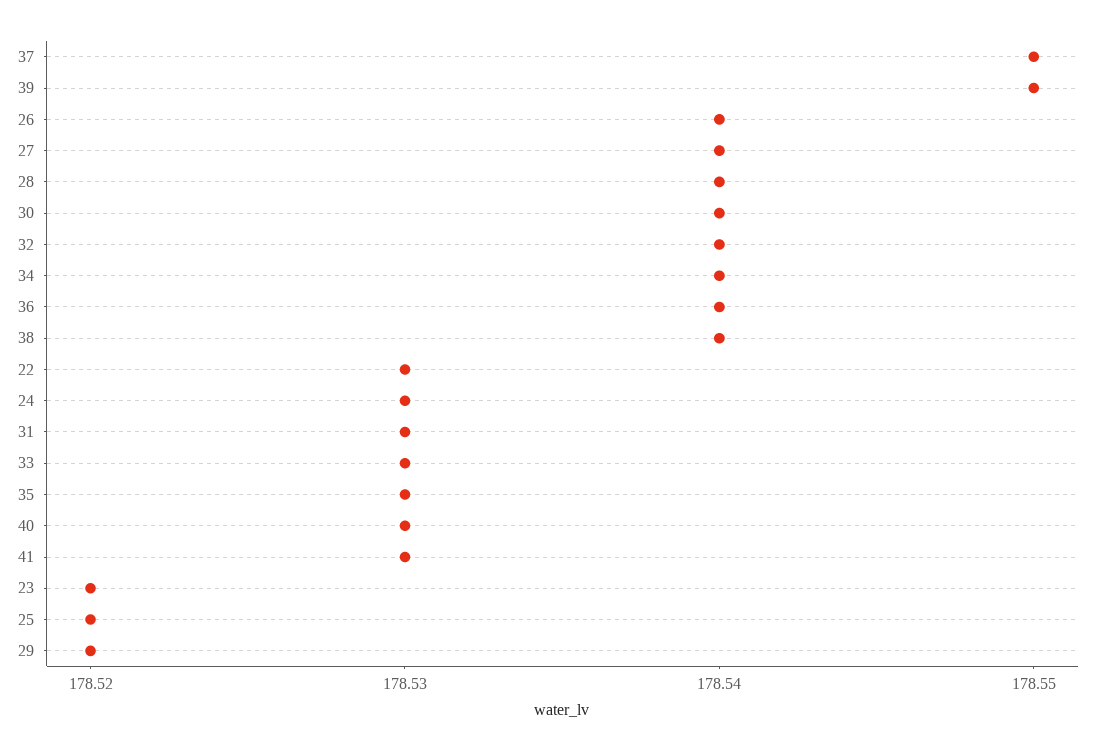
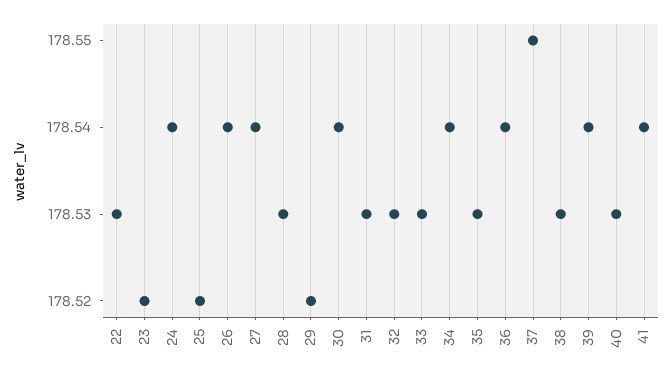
  {
    "37": 178.55,
-   "39": 178.55,
+   "39": 178.54,
    "26": 178.54,
    "27": 178.54,
-   "28": 178.54,
+   "28": 178.53,
    "30": 178.54,
-   "32": 178.54,
+   "32": 178.53,
    "34": 178.54,
    "36": 178.54,
-   "38": 178.54,
+   "38": 178.53,
    "22": 178.53,
-   "24": 178.53,
+   "24": 178.54,
    "31": 178.53,
    "33": 178.53,
    "35": 178.53,
    "40": 178.53,
-   "41": 178.53,
+   "41": 178.54,
    "23": 178.52,
    "25": 178.52,
    "29": 178.52
  }

